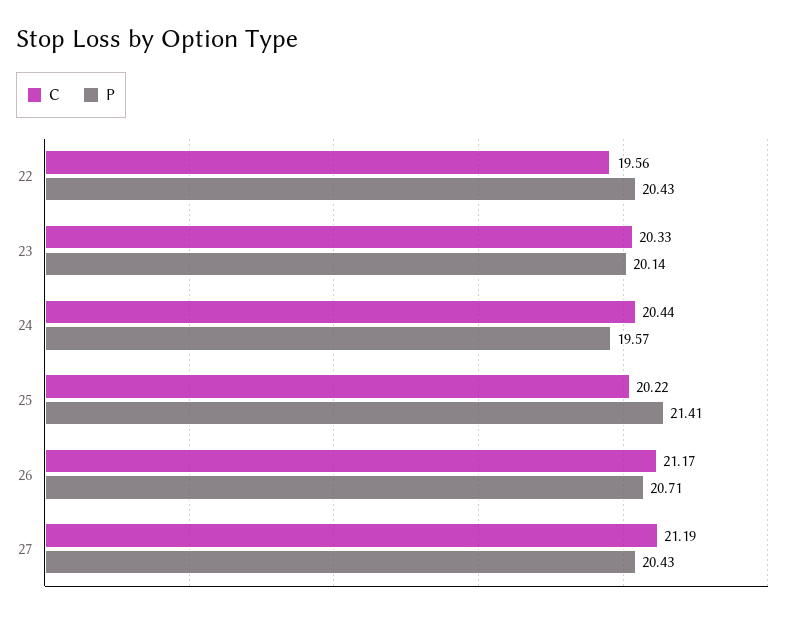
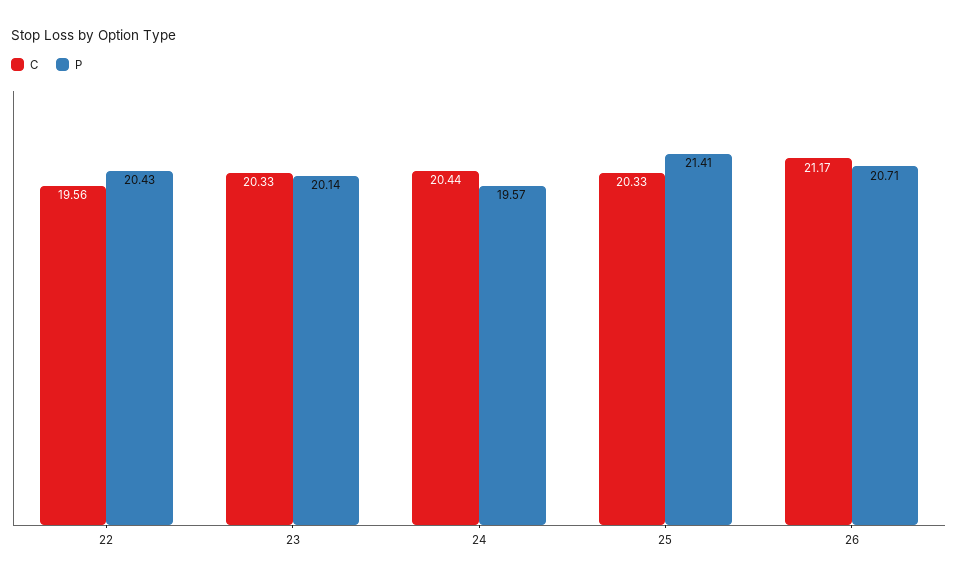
  {
    "C": {
      "22": 19.56,
      "23": 20.33,
      "24": 20.44,
-     "25": 20.22,
+     "25": 20.33,
-     "26": 21.17,
+     "26": 21.17
-     "27": 21.19
    },
    "P": {
      "22": 20.43,
      "23": 20.14,
      "24": 19.57,
      "25": 21.41,
-     "26": 20.71,
+     "26": 20.71
-     "27": 20.43
    }
  }

